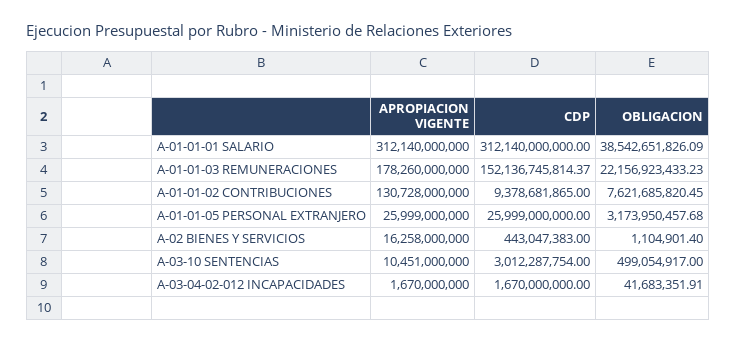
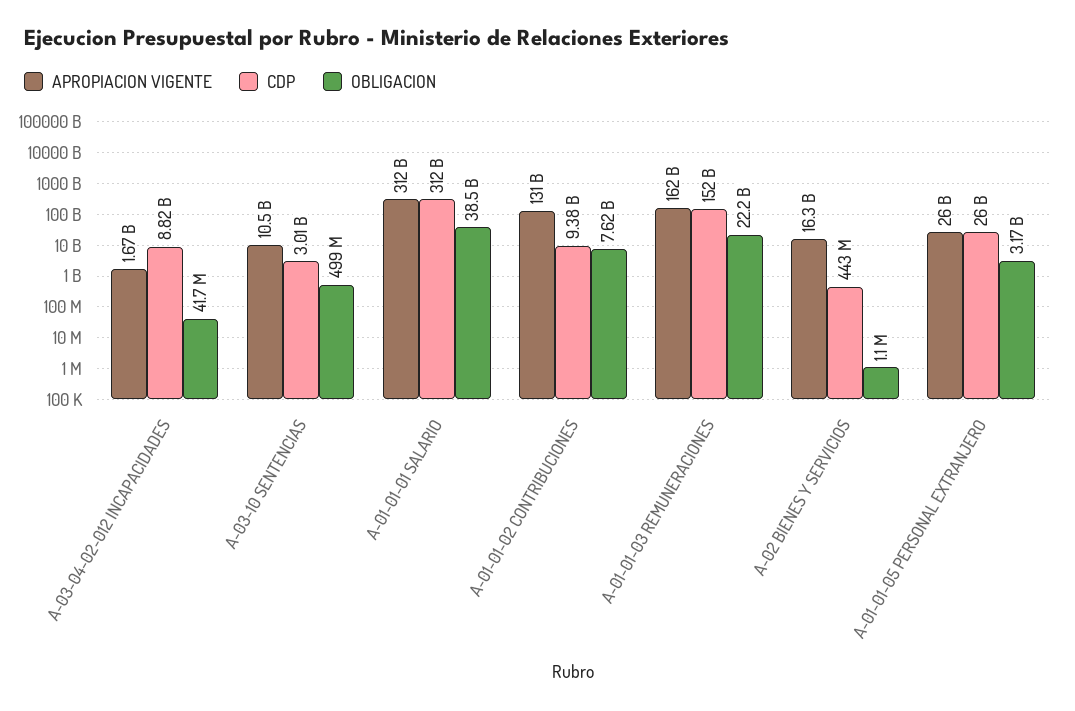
  {
    "APROPIACION VIGENTE": {
      "A-01-01-01 SALARIO": 312140000000,
-     "A-01-01-03 REMUNERACIONES": 178260000000,
+     "A-01-01-03 REMUNERACIONES": 162000000000,
      "A-01-01-02 CONTRIBUCIONES": 130728000000,
      "A-01-01-05 PERSONAL EXTRANJERO": 25999000000,
      "A-02 BIENES Y SERVICIOS": 16258000000,
      "A-03-10 SENTENCIAS": 10451000000,
      "A-03-04-02-012 INCAPACIDADES": 1670000000
    },
    "CDP": {
      "A-01-01-01 SALARIO": 312140000000,
      "A-01-01-03 REMUNERACIONES": 152136745814.37,
      "A-01-01-02 CONTRIBUCIONES": 9378681865,
      "A-01-01-05 PERSONAL EXTRANJERO": 25999000000,
      "A-02 BIENES Y SERVICIOS": 443047383,
      "A-03-10 SENTENCIAS": 3012287754,
-     "A-03-04-02-012 INCAPACIDADES": 1670000000
+     "A-03-04-02-012 INCAPACIDADES": 8820000000
    },
    "OBLIGACION": {
      "A-01-01-01 SALARIO": 38542651826.09,
      "A-01-01-03 REMUNERACIONES": 22156923433.23,
      "A-01-01-02 CONTRIBUCIONES": 7621685820.45,
      "A-01-01-05 PERSONAL EXTRANJERO": 3173950457.68,
      "A-02 BIENES Y SERVICIOS": 1104901.4,
      "A-03-10 SENTENCIAS": 499054917,
      "A-03-04-02-012 INCAPACIDADES": 41683351.91
    }
  }

